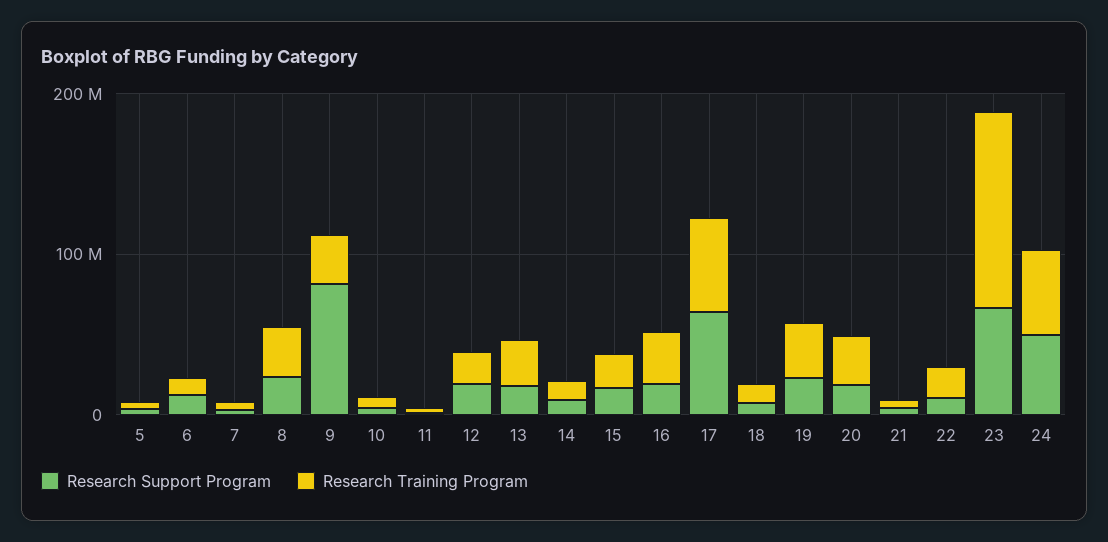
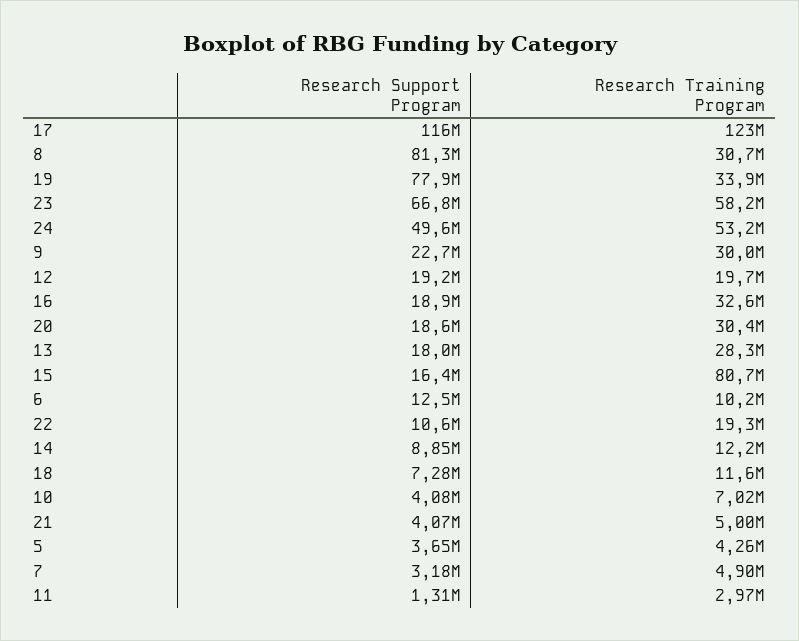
  {
    "Research Support Program": {
      "5": 3650000,
      "6": 12500000,
      "7": 3180000,
-     "8": 20000000,
+     "8": 81300000,
-     "9": 80000000,
+     "9": 22700000,
      "10": 4080000,
      "11": 1310000,
      "12": 19200000,
      "13": 18000000,
      "14": 8850000,
      "15": 16400000,
      "16": 18900000,
-     "17": 60000000,
+     "17": 116000000,
      "18": 7280000,
-     "19": 20000000,
+     "19": 77900000,
      "20": 18600000,
      "21": 4070000,
      "22": 10600000,
      "23": 66800000,
      "24": 49600000
    },
    "Research Training Program": {
      "5": 4260000,
      "6": 10200000,
      "7": 4900000,
      "8": 30700000,
      "9": 30000000,
      "10": 7020000,
      "11": 2970000,
      "12": 19700000,
      "13": 28300000,
      "14": 12200000,
-     "15": 20000000,
+     "15": 80700000,
      "16": 32600000,
-     "17": 60000000,
+     "17": 123000000,
      "18": 11600000,
      "19": 33900000,
      "20": 30400000,
      "21": 5000000,
      "22": 19300000,
-     "23": 120000000,
+     "23": 58200000,
      "24": 53200000
    }
  }

